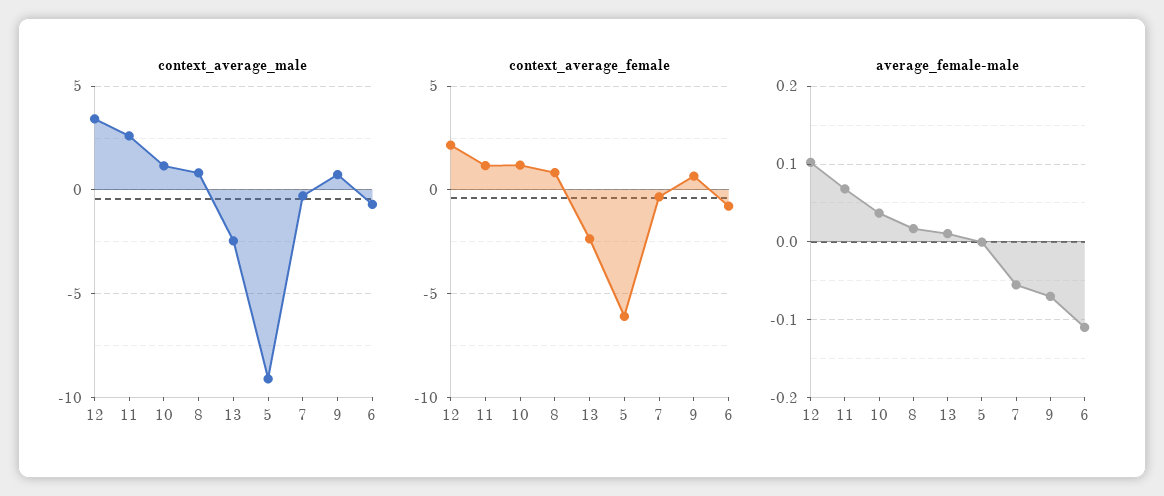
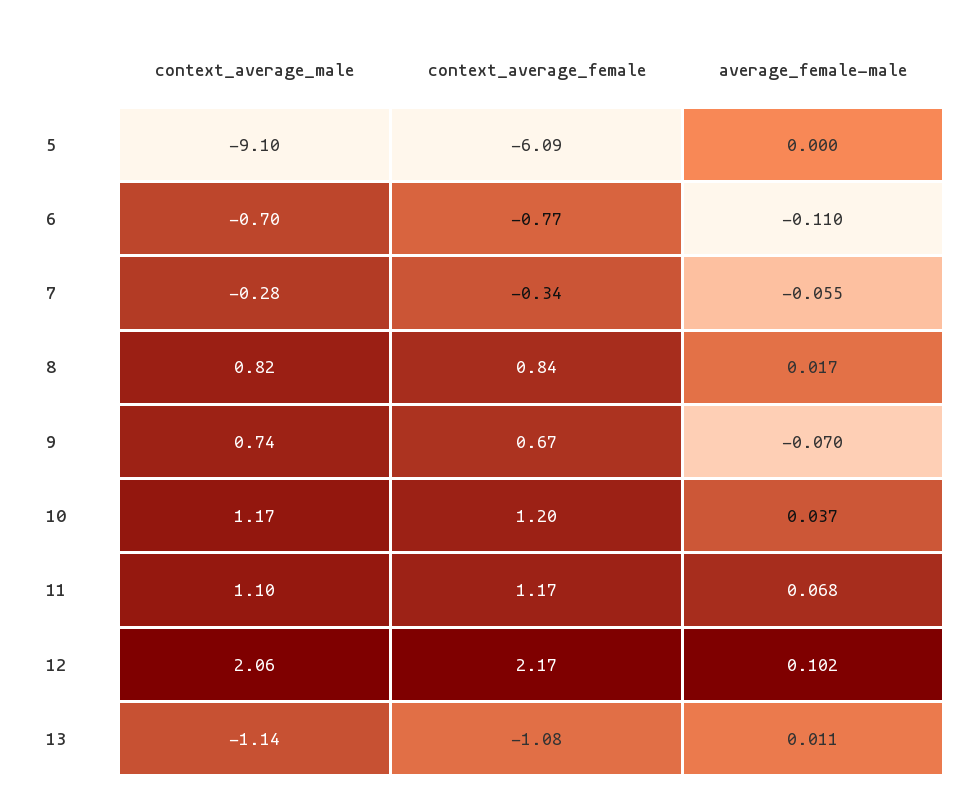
  {
    "context_average_male": {
-     "12": 3.5,
+     "12": 2.06,
-     "11": 2.5,
+     "11": 1.1,
      "10": 1.17,
      "8": 0.82,
-     "13": -2.5,
+     "13": -1.14,
      "5": -9.1,
      "7": -0.28,
      "9": 0.74,
      "6": -0.7
    },
    "context_average_female": {
      "12": 2.17,
      "11": 1.17,
      "10": 1.2,
      "8": 0.84,
-     "13": -2.5,
+     "13": -1.08,
      "5": -6.09,
      "7": -0.34,
      "9": 0.67,
      "6": -0.77
    },
    "average_female-male": {
      "12": 0.102,
      "11": 0.068,
      "10": 0.037,
      "8": 0.017,
      "13": 0.011,
      "5": 0,
      "7": -0.055,
      "9": -0.07,
      "6": -0.11
    }
  }

